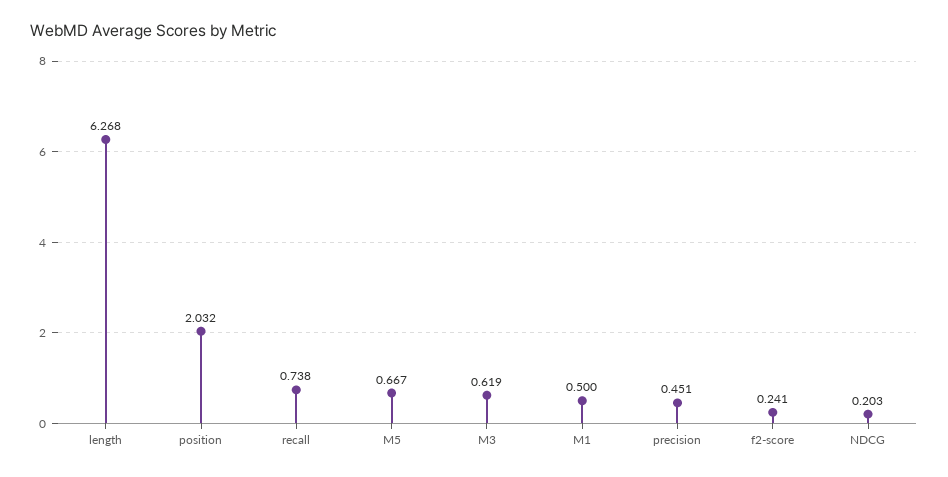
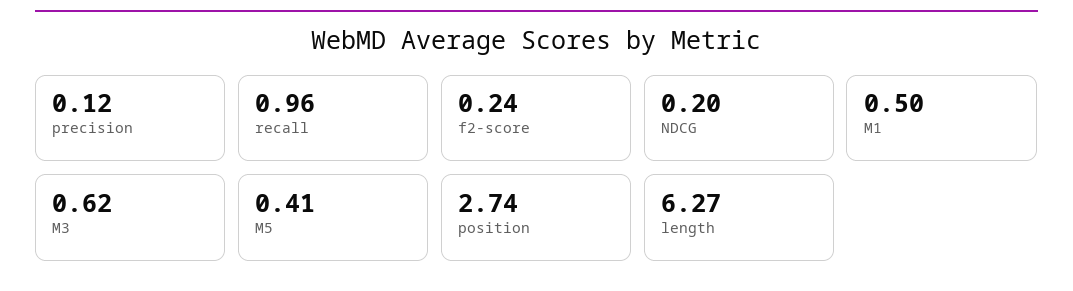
  {
    "length": 6.268,
-   "position": 2.032,
+   "position": 2.74,
-   "recall": 0.738,
+   "recall": 0.96,
-   "M5": 0.667,
+   "M5": 0.41,
    "M3": 0.619,
    "M1": 0.5,
-   "precision": 0.451,
+   "precision": 0.12,
    "f2-score": 0.241,
    "NDCG": 0.203
  }

